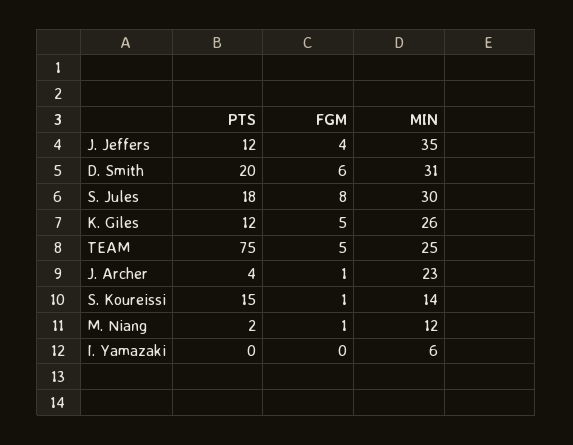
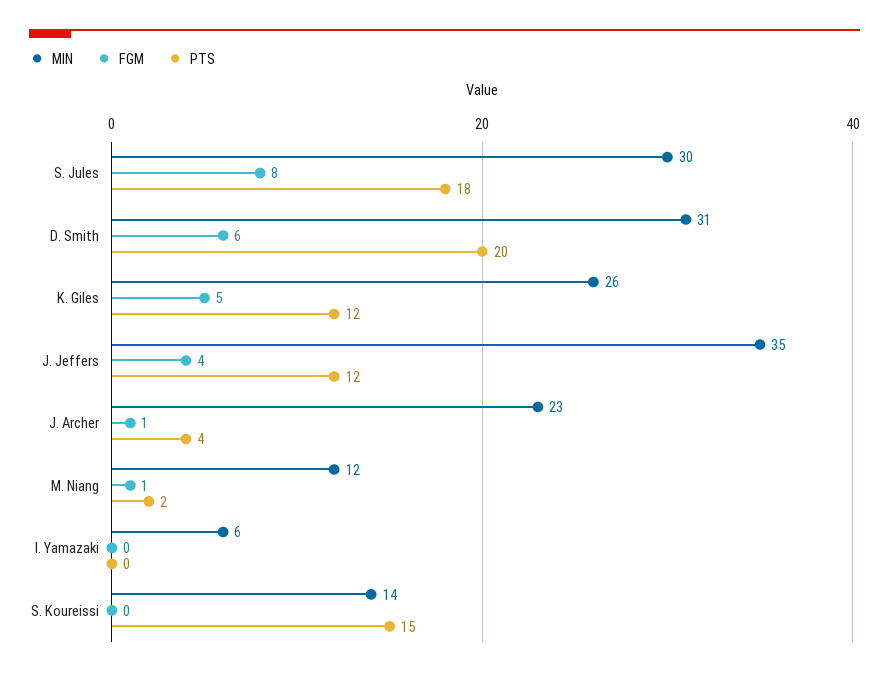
  {
    "PTS": {
      "J. Jeffers": 12,
      "D. Smith": 20,
      "S. Jules": 18,
      "K. Giles": 12,
-     "TEAM": 75,
      "J. Archer": 4,
      "S. Koureissi": 15,
      "M. Niang": 2,
      "I. Yamazaki": 0
    },
    "FGM": {
      "J. Jeffers": 4,
      "D. Smith": 6,
      "S. Jules": 8,
      "K. Giles": 5,
-     "TEAM": 5,
      "J. Archer": 1,
-     "S. Koureissi": 1,
+     "S. Koureissi": 0,
      "M. Niang": 1,
      "I. Yamazaki": 0
    },
    "MIN": {
      "J. Jeffers": 35,
      "D. Smith": 31,
      "S. Jules": 30,
      "K. Giles": 26,
-     "TEAM": 25,
      "J. Archer": 23,
      "S. Koureissi": 14,
      "M. Niang": 12,
      "I. Yamazaki": 6
    }
  }

